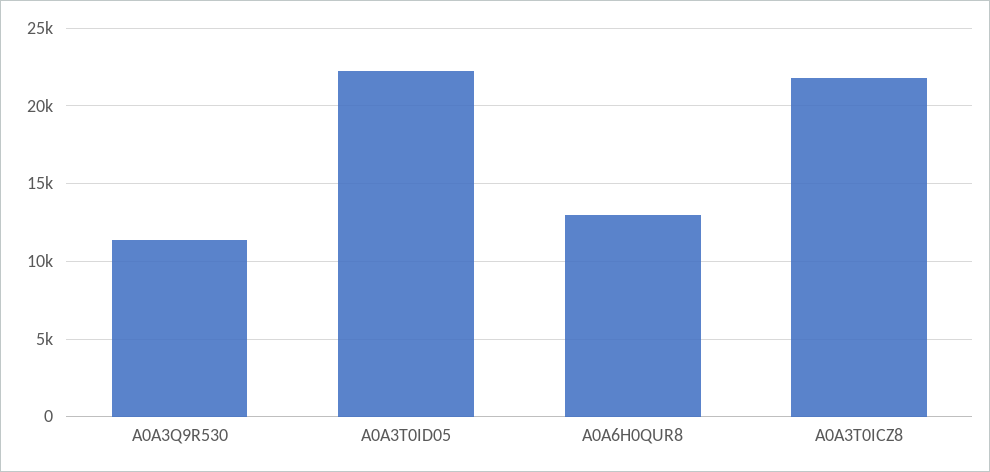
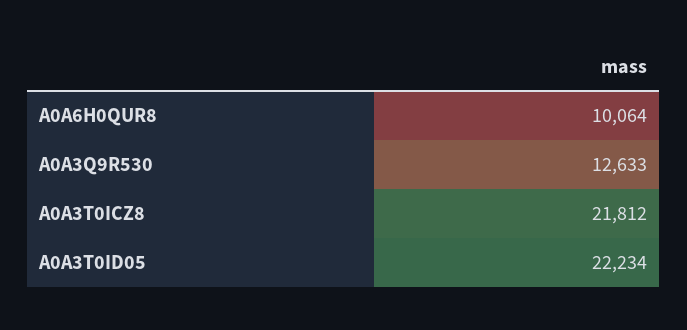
  {
-   "A0A3Q9R530": 11500,
+   "A0A3Q9R530": 12633,
    "A0A3T0ID05": 22234,
-   "A0A6H0QUR8": 13000,
+   "A0A6H0QUR8": 10064,
    "A0A3T0ICZ8": 21812
  }

